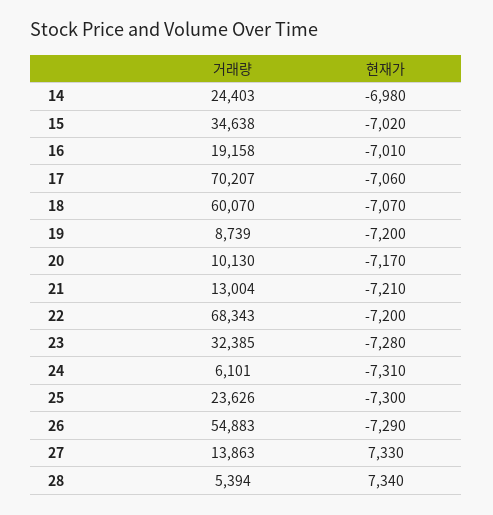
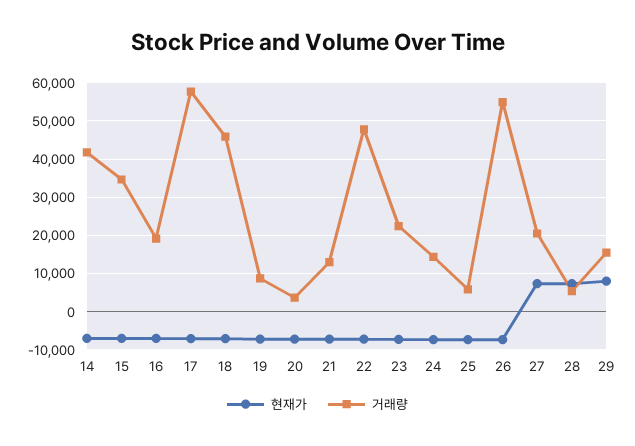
  {
    "거래량": {
-     "14": 24403,
+     "14": 42000,
      "15": 34638,
      "16": 19158,
-     "17": 70207,
+     "17": 58000,
-     "18": 60070,
+     "18": 46000,
      "19": 8739,
-     "20": 10130,
+     "20": 4000,
      "21": 13004,
-     "22": 68343,
+     "22": 48000,
-     "23": 32385,
+     "23": 22000,
-     "24": 6101,
+     "24": 14000,
-     "25": 23626,
+     "25": 6000,
      "26": 54883,
-     "27": 13863,
+     "27": 20000,
-     "28": 5394
+     "28": 5394,
+     "29": 16000
    },
    "현재가": {
      "14": -6980,
      "15": -7020,
      "16": -7010,
      "17": -7060,
      "18": -7070,
      "19": -7200,
      "20": -7170,
      "21": -7210,
      "22": -7200,
      "23": -7280,
      "24": -7310,
      "25": -7300,
      "26": -7290,
      "27": 7330,
-     "28": 7340
+     "28": 7340,
+     "29": 8000
    }
  }

